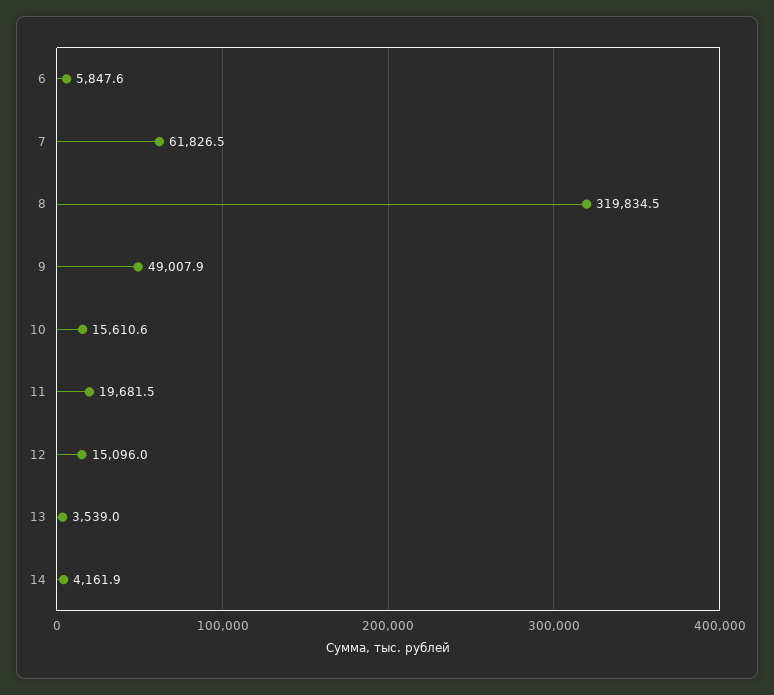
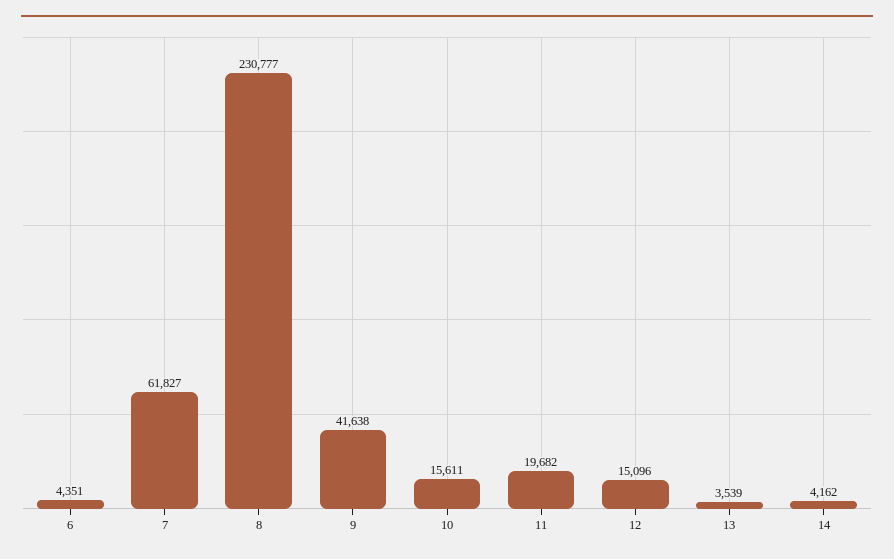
  {
-   "6": 5847.6,
+   "6": 4351,
    "7": 61826.5,
-   "8": 319834.5,
+   "8": 230777,
-   "9": 49007.9,
+   "9": 41638,
    "10": 15610.6,
    "11": 19681.5,
    "12": 15096,
    "13": 3539,
    "14": 4161.9
  }

